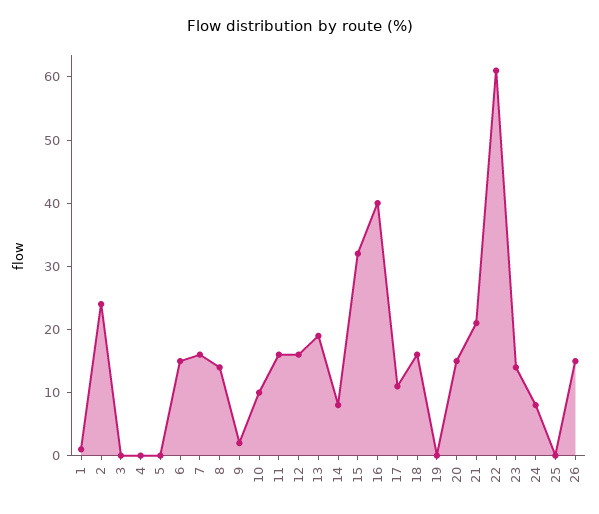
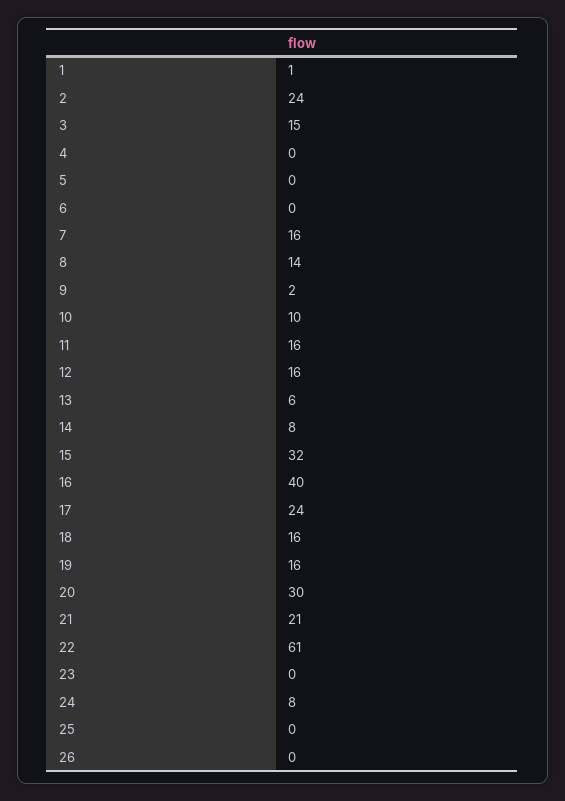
  {
    "1": 1,
    "2": 24,
-   "3": 0,
+   "3": 15,
    "4": 0,
    "5": 0,
-   "6": 15,
+   "6": 0,
    "7": 16,
    "8": 14,
    "9": 2,
    "10": 10,
    "11": 16,
    "12": 16,
-   "13": 20,
+   "13": 6,
    "14": 8,
    "15": 32,
    "16": 40,
-   "17": 10,
+   "17": 24,
    "18": 16,
-   "19": 0,
+   "19": 16,
-   "20": 15,
+   "20": 30,
    "21": 21,
    "22": 61,
-   "23": 15,
+   "23": 0,
    "24": 8,
    "25": 0,
-   "26": 15
+   "26": 0
  }

